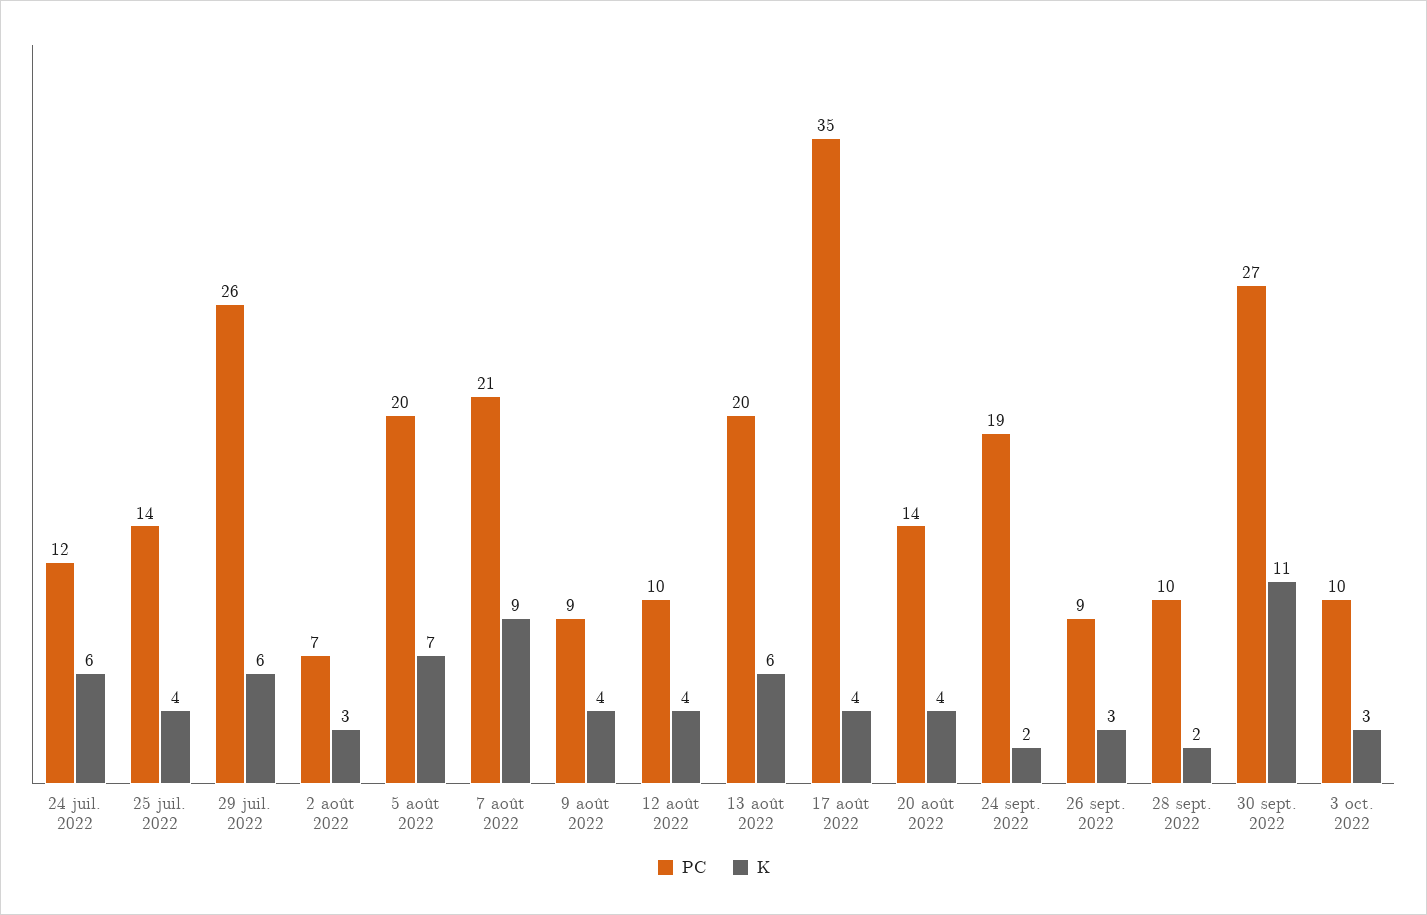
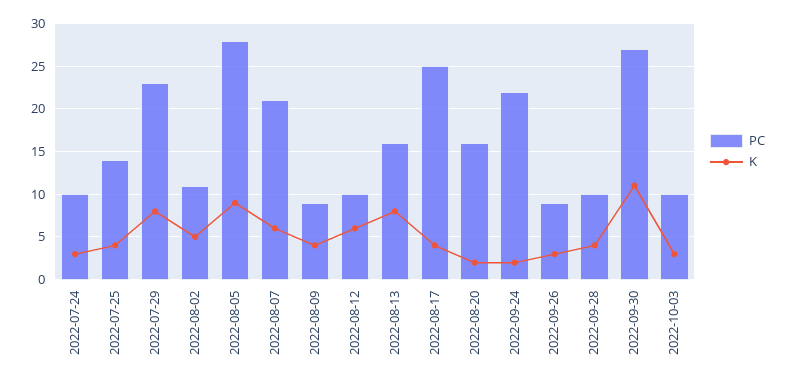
  {
    "PC": {
-     "24 juil. 2022": 12,
+     "24 juil. 2022": 10,
      "25 juil. 2022": 14,
-     "29 juil. 2022": 26,
+     "29 juil. 2022": 23,
-     "2 août 2022": 7,
+     "2 août 2022": 11,
-     "5 août 2022": 20,
+     "5 août 2022": 28,
      "7 août 2022": 21,
      "9 août 2022": 9,
      "12 août 2022": 10,
-     "13 août 2022": 20,
+     "13 août 2022": 16,
-     "17 août 2022": 35,
+     "17 août 2022": 25,
-     "20 août 2022": 14,
+     "20 août 2022": 16,
-     "24 sept. 2022": 19,
+     "24 sept. 2022": 22,
      "26 sept. 2022": 9,
      "28 sept. 2022": 10,
      "30 sept. 2022": 27,
      "3 oct. 2022": 10
    },
    "K": {
-     "24 juil. 2022": 6,
+     "24 juil. 2022": 3,
      "25 juil. 2022": 4,
-     "29 juil. 2022": 6,
+     "29 juil. 2022": 8,
-     "2 août 2022": 3,
+     "2 août 2022": 5,
-     "5 août 2022": 7,
+     "5 août 2022": 9,
-     "7 août 2022": 9,
+     "7 août 2022": 6,
      "9 août 2022": 4,
-     "12 août 2022": 4,
+     "12 août 2022": 6,
-     "13 août 2022": 6,
+     "13 août 2022": 8,
      "17 août 2022": 4,
-     "20 août 2022": 4,
+     "20 août 2022": 2,
      "24 sept. 2022": 2,
      "26 sept. 2022": 3,
-     "28 sept. 2022": 2,
+     "28 sept. 2022": 4,
      "30 sept. 2022": 11,
      "3 oct. 2022": 3
    }
  }

